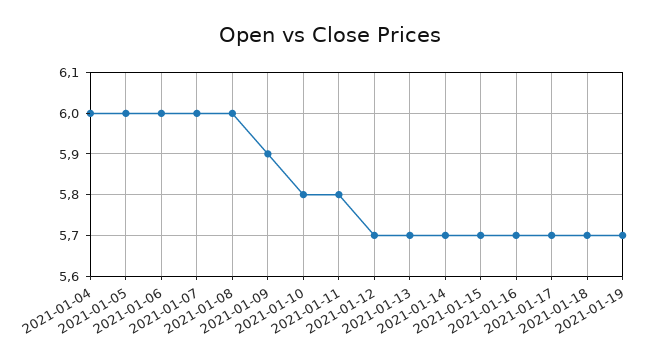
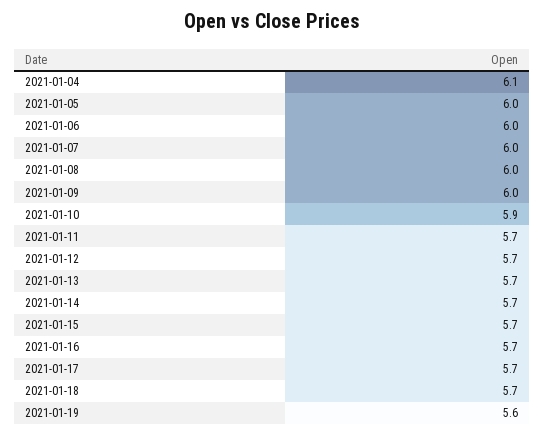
  {
-   "2021-01-04": 6,
+   "2021-01-04": 6.1,
    "2021-01-05": 6,
    "2021-01-06": 6,
    "2021-01-07": 6,
    "2021-01-08": 6,
-   "2021-01-09": 5.9,
+   "2021-01-09": 6,
-   "2021-01-10": 5.8,
+   "2021-01-10": 5.9,
-   "2021-01-11": 5.8,
+   "2021-01-11": 5.7,
    "2021-01-12": 5.7,
    "2021-01-13": 5.7,
    "2021-01-14": 5.7,
    "2021-01-15": 5.7,
    "2021-01-16": 5.7,
    "2021-01-17": 5.7,
    "2021-01-18": 5.7,
-   "2021-01-19": 5.7
+   "2021-01-19": 5.6
  }

